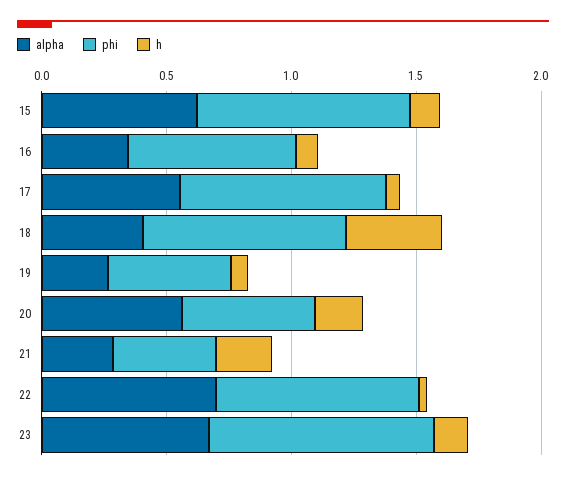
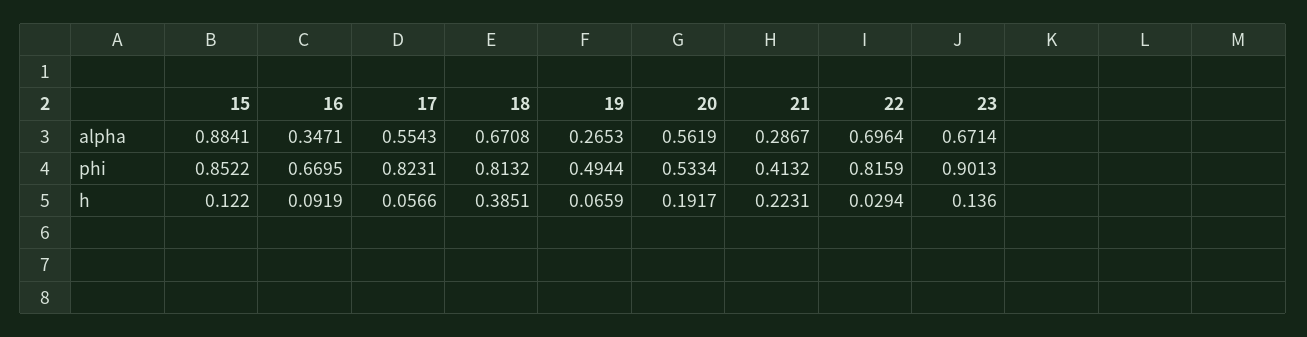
  {
    "alpha": {
-     "15": 0.6,
+     "15": 0.8841,
      "16": 0.3471,
      "17": 0.5543,
-     "18": 0.4,
+     "18": 0.6708,
      "19": 0.2653,
      "20": 0.5619,
      "21": 0.2867,
      "22": 0.6964,
      "23": 0.6714
    },
    "phi": {
      "15": 0.8522,
      "16": 0.6695,
      "17": 0.8231,
      "18": 0.8132,
      "19": 0.4944,
      "20": 0.5334,
      "21": 0.4132,
      "22": 0.8159,
      "23": 0.9013
    },
    "h": {
      "15": 0.122,
      "16": 0.0919,
      "17": 0.0566,
      "18": 0.3851,
      "19": 0.0659,
      "20": 0.1917,
      "21": 0.2231,
      "22": 0.0294,
      "23": 0.136
    }
  }

